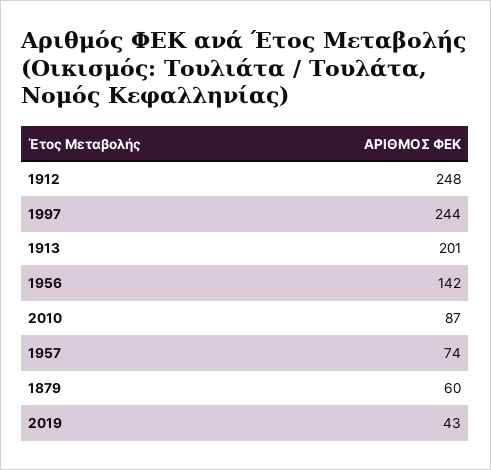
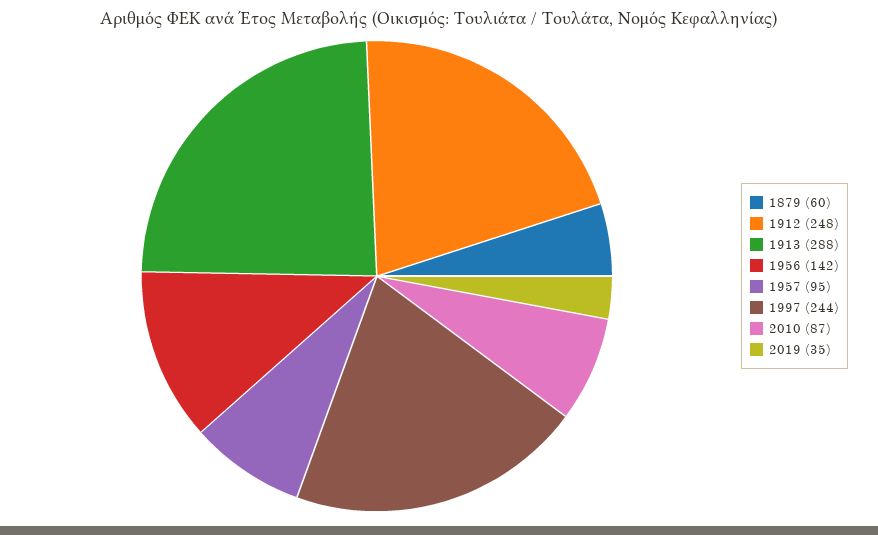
  {
    "1912": 248,
    "1997": 244,
-   "1913": 201,
+   "1913": 288,
    "1956": 142,
    "2010": 87,
-   "1957": 74,
+   "1957": 95,
    "1879": 60,
-   "2019": 43
+   "2019": 35
  }

